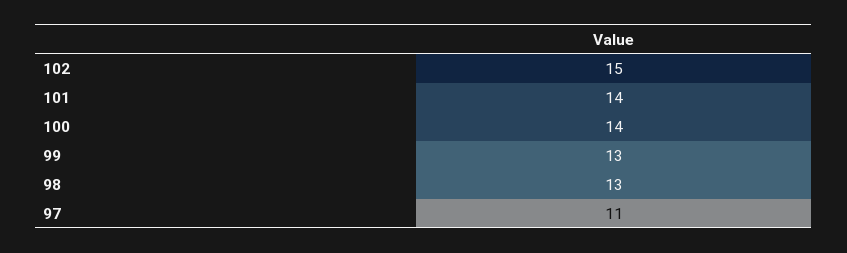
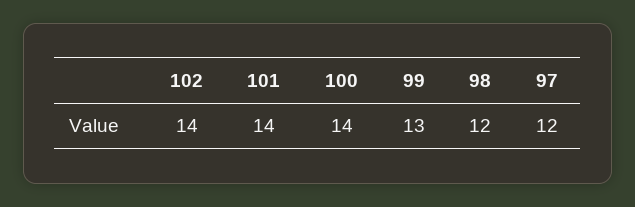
  {
-   "102": 15,
+   "102": 14,
    "101": 14,
    "100": 14,
    "99": 13,
-   "98": 13,
+   "98": 12,
-   "97": 11
+   "97": 12
  }

